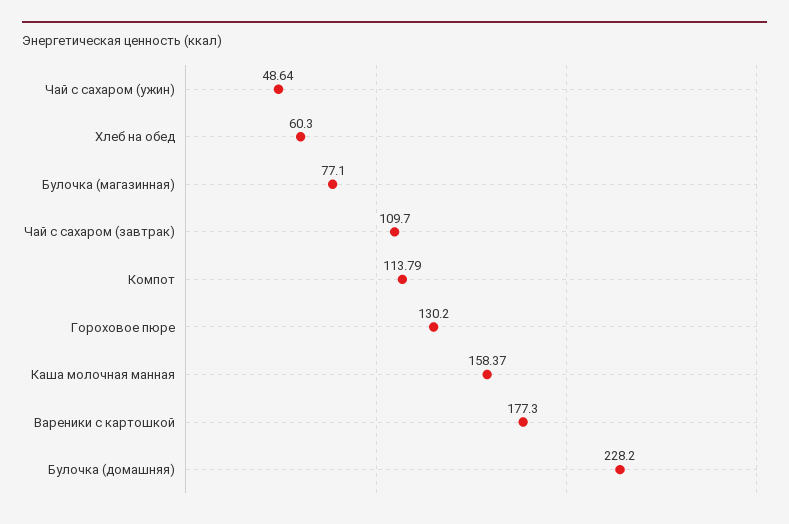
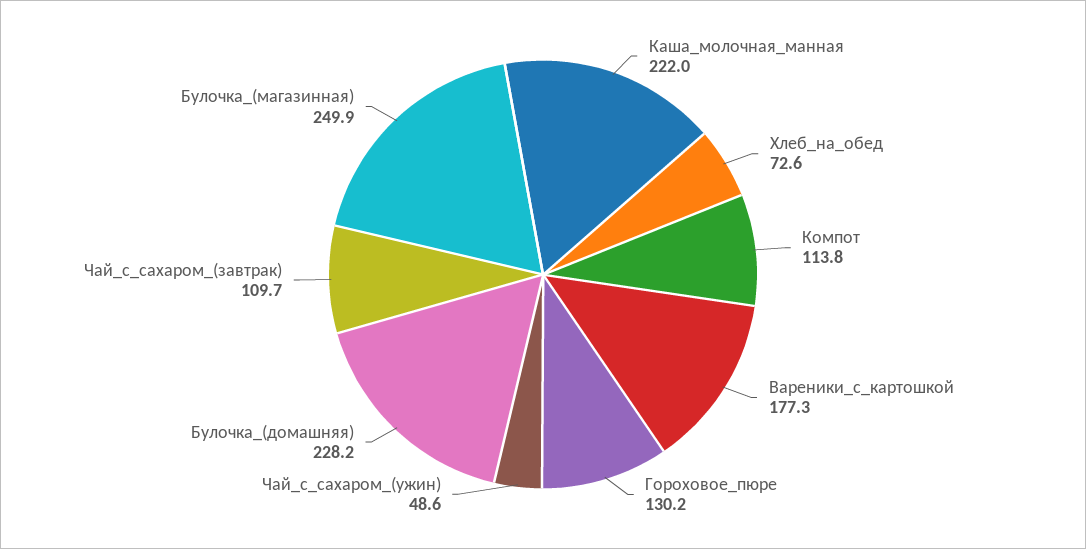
  {
    "Чай с сахаром (ужин)": 48.64,
-   "Хлеб на обед": 60.3,
+   "Хлеб на обед": 72.6,
-   "Булочка (магазинная)": 77.1,
+   "Булочка (магазинная)": 249.9,
    "Чай с сахаром (завтрак)": 109.7,
    "Компот": 113.79,
    "Гороховое пюре": 130.2,
-   "Каша молочная манная": 158.37,
+   "Каша молочная манная": 222,
    "Вареники с картошкой": 177.3,
    "Булочка (домашняя)": 228.2
  }

